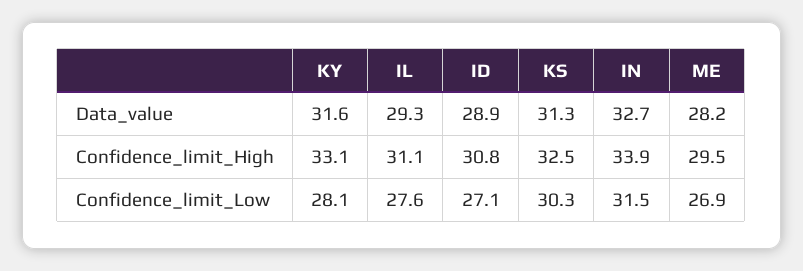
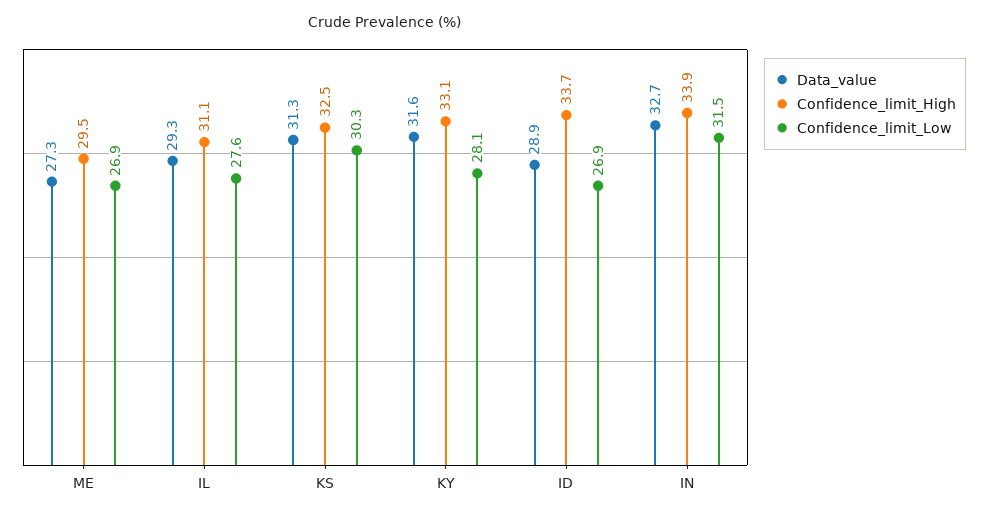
  {
    "Data_value": {
      "KY": 31.6,
      "IL": 29.3,
      "ID": 28.9,
      "KS": 31.3,
      "IN": 32.7,
-     "ME": 28.2
+     "ME": 27.3
    },
    "Confidence_limit_High": {
      "KY": 33.1,
      "IL": 31.1,
-     "ID": 30.8,
+     "ID": 33.7,
      "KS": 32.5,
      "IN": 33.9,
      "ME": 29.5
    },
    "Confidence_limit_Low": {
      "KY": 28.1,
      "IL": 27.6,
-     "ID": 27.1,
+     "ID": 26.9,
      "KS": 30.3,
      "IN": 31.5,
      "ME": 26.9
    }
  }

